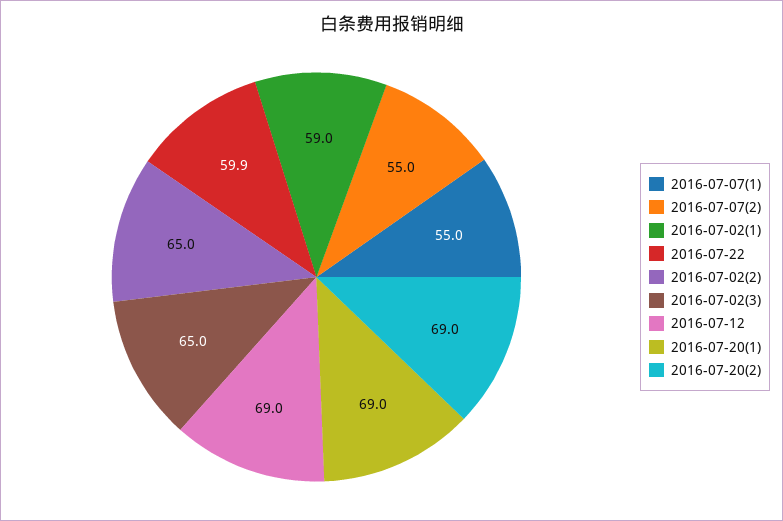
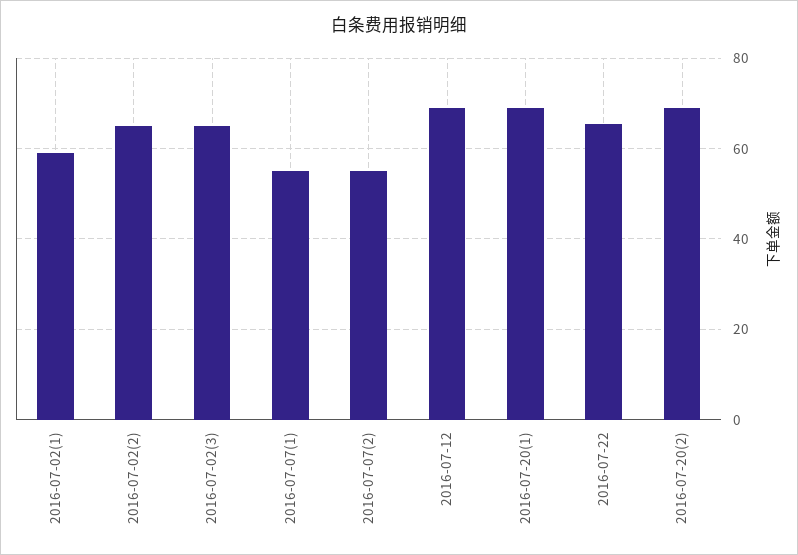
  {
    "2016-07-07(1)": 55,
    "2016-07-07(2)": 55,
    "2016-07-02(1)": 59,
-   "2016-07-22": 59.9,
+   "2016-07-22": 66,
    "2016-07-02(2)": 65,
    "2016-07-02(3)": 65,
    "2016-07-12": 69,
    "2016-07-20(1)": 69,
    "2016-07-20(2)": 69
  }

